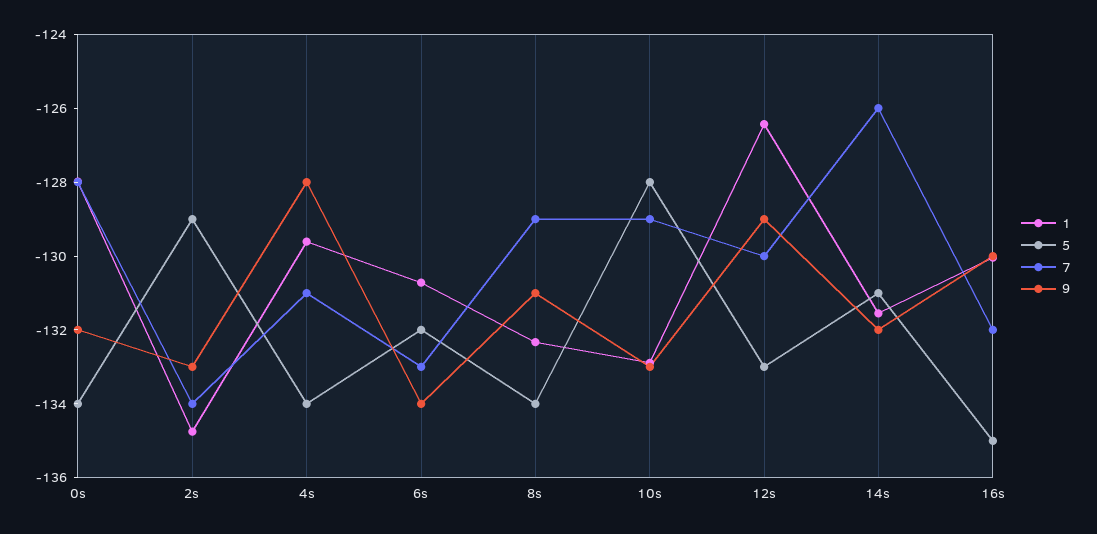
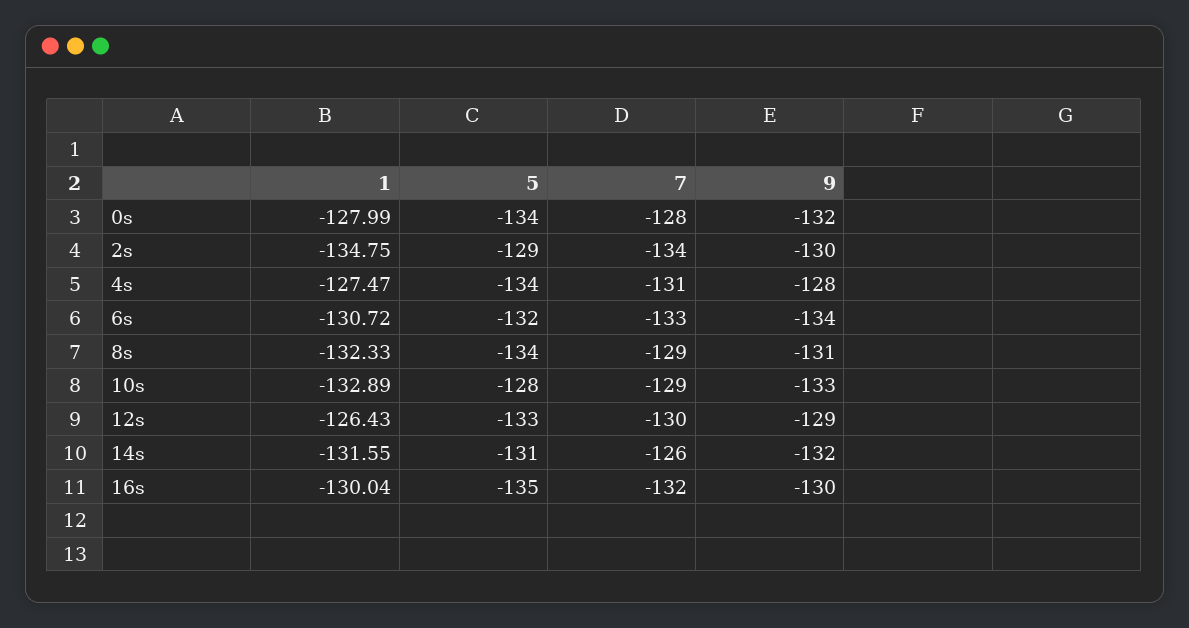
  {
    "1": {
      "0s": -127.99,
      "2s": -134.75,
-     "4s": -129.5,
+     "4s": -127.47,
      "6s": -130.72,
      "8s": -132.33,
      "10s": -132.89,
      "12s": -126.43,
      "14s": -131.55,
      "16s": -130.04
    },
    "5": {
      "0s": -134,
      "2s": -129,
      "4s": -134,
      "6s": -132,
      "8s": -134,
      "10s": -128,
      "12s": -133,
      "14s": -131,
      "16s": -135
    },
    "7": {
      "0s": -128,
      "2s": -134,
      "4s": -131,
      "6s": -133,
      "8s": -129,
      "10s": -129,
      "12s": -130,
      "14s": -126,
      "16s": -132
    },
    "9": {
      "0s": -132,
-     "2s": -133,
+     "2s": -130,
      "4s": -128,
      "6s": -134,
      "8s": -131,
      "10s": -133,
      "12s": -129,
      "14s": -132,
      "16s": -130
    }
  }

